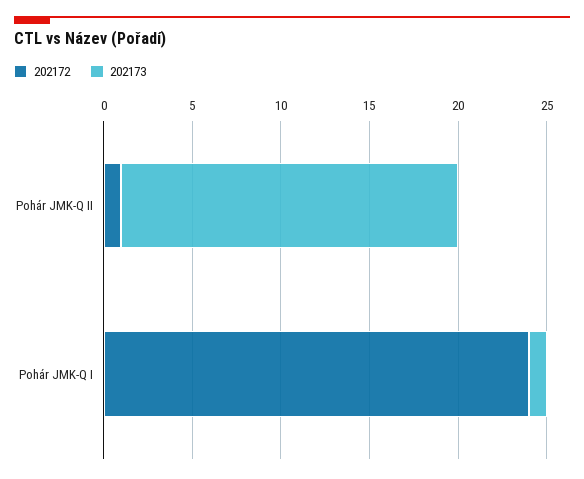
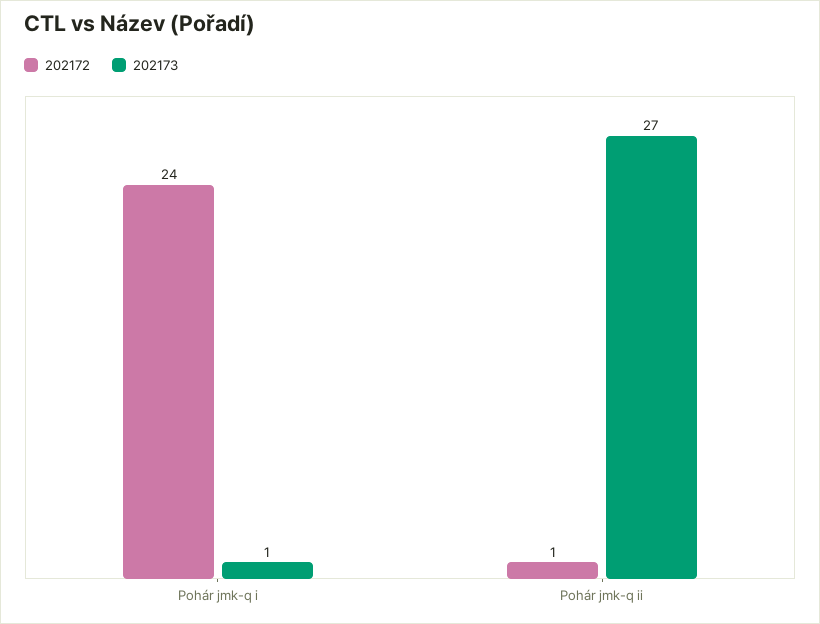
  {
    "202172": {
      "Pohár JMK-Q II": 1,
      "Pohár JMK-Q I": 24
    },
    "202173": {
-     "Pohár JMK-Q II": 19,
+     "Pohár JMK-Q II": 27,
      "Pohár JMK-Q I": 1
    }
  }

